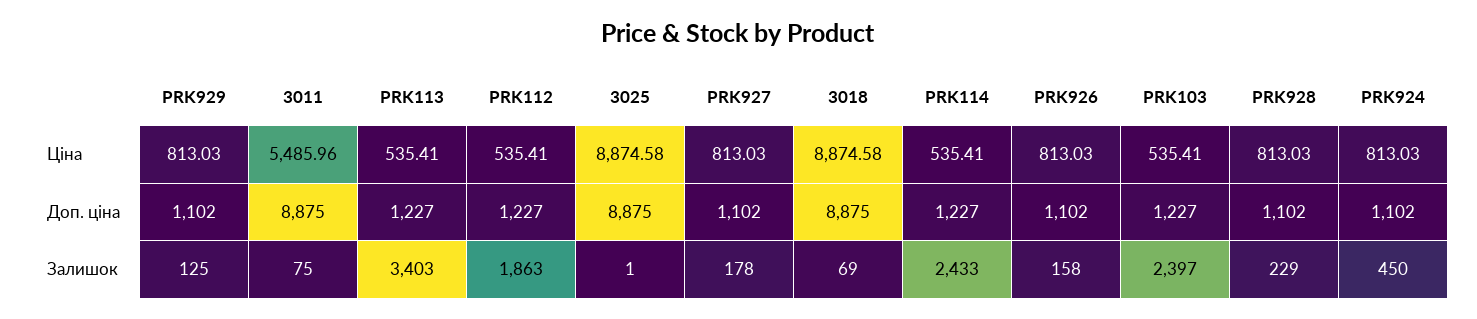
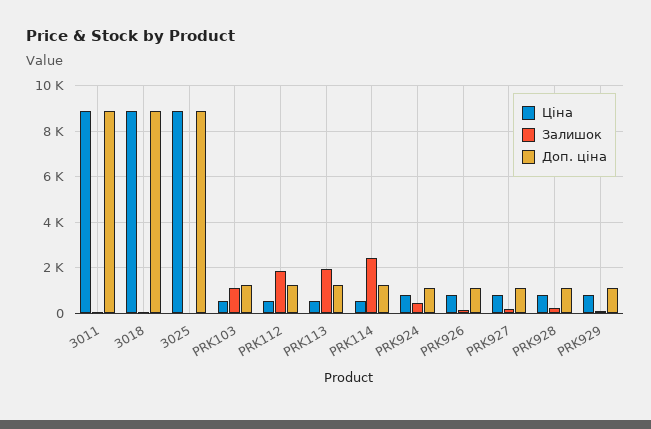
  {
    "Ціна": {
      "PRK929": 813.03,
-     "3011": 5485.96,
+     "3011": 9000,
      "PRK113": 535.41,
      "PRK112": 535.41,
      "3025": 8874.58,
      "PRK927": 813.03,
      "3018": 8874.58,
      "PRK114": 535.41,
      "PRK926": 813.03,
      "PRK103": 535.41,
      "PRK928": 813.03,
      "PRK924": 813.03
    },
    "Доп. ціна": {
      "PRK929": 1102,
      "3011": 8875,
      "PRK113": 1227,
      "PRK112": 1227,
      "3025": 8875,
      "PRK927": 1102,
      "3018": 8875,
      "PRK114": 1227,
      "PRK926": 1102,
      "PRK103": 1227,
      "PRK928": 1102,
      "PRK924": 1102
    },
    "Залишок": {
      "PRK929": 125,
      "3011": 75,
-     "PRK113": 3403,
+     "PRK113": 2000,
      "PRK112": 1863,
      "3025": 1,
      "PRK927": 178,
      "3018": 69,
      "PRK114": 2433,
      "PRK926": 158,
-     "PRK103": 2397,
+     "PRK103": 1000,
      "PRK928": 229,
      "PRK924": 450
    }
  }

